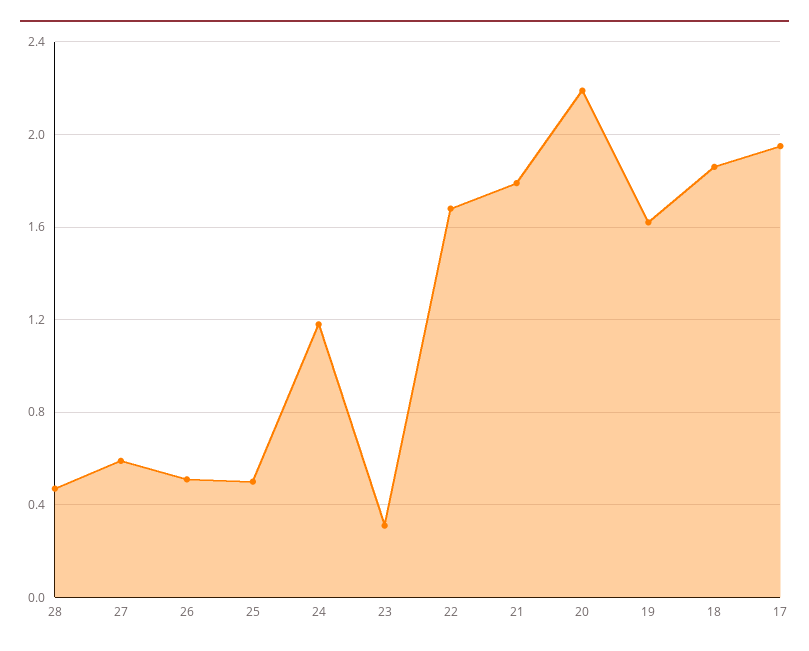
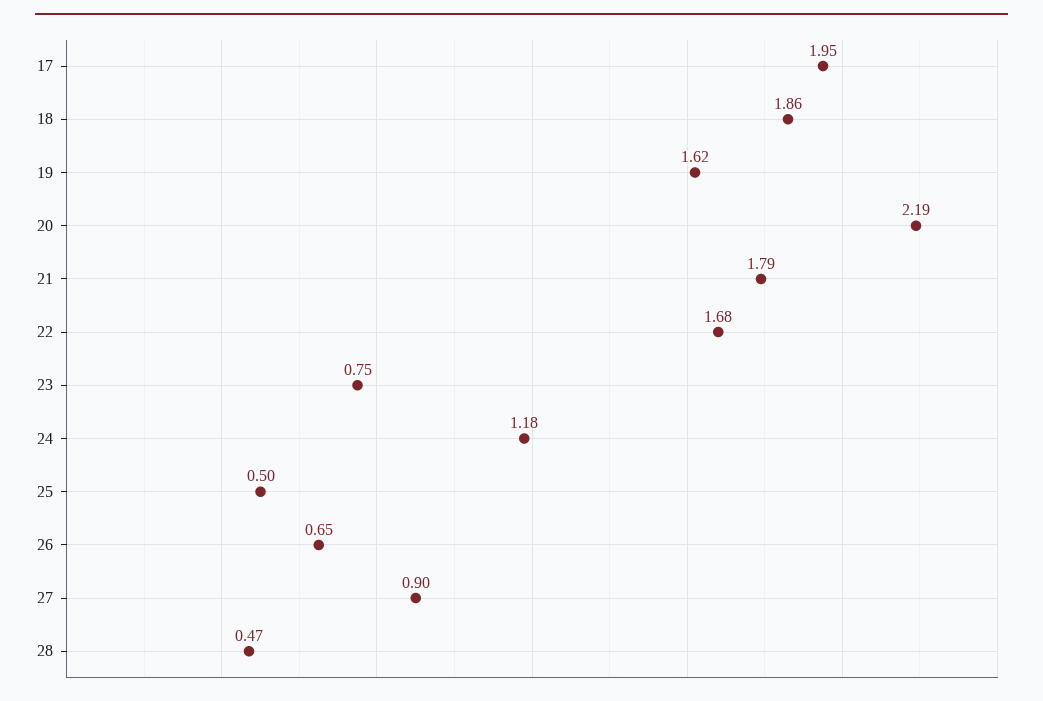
  {
    "28": 0.47,
-   "27": 0.6,
+   "27": 0.9,
-   "26": 0.5,
+   "26": 0.65,
    "25": 0.5,
    "24": 1.18,
-   "23": 0.3,
+   "23": 0.75,
    "22": 1.68,
    "21": 1.79,
    "20": 2.19,
    "19": 1.62,
    "18": 1.86,
    "17": 1.95
  }

